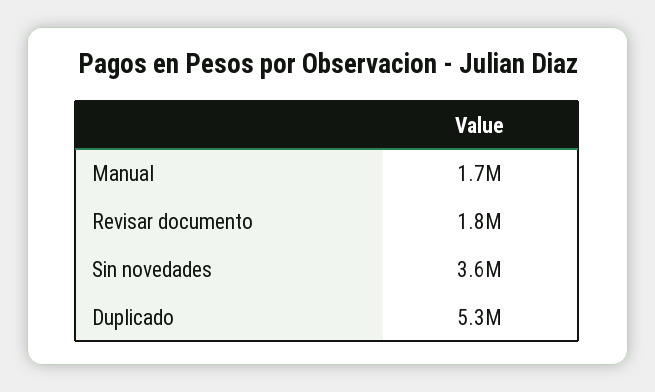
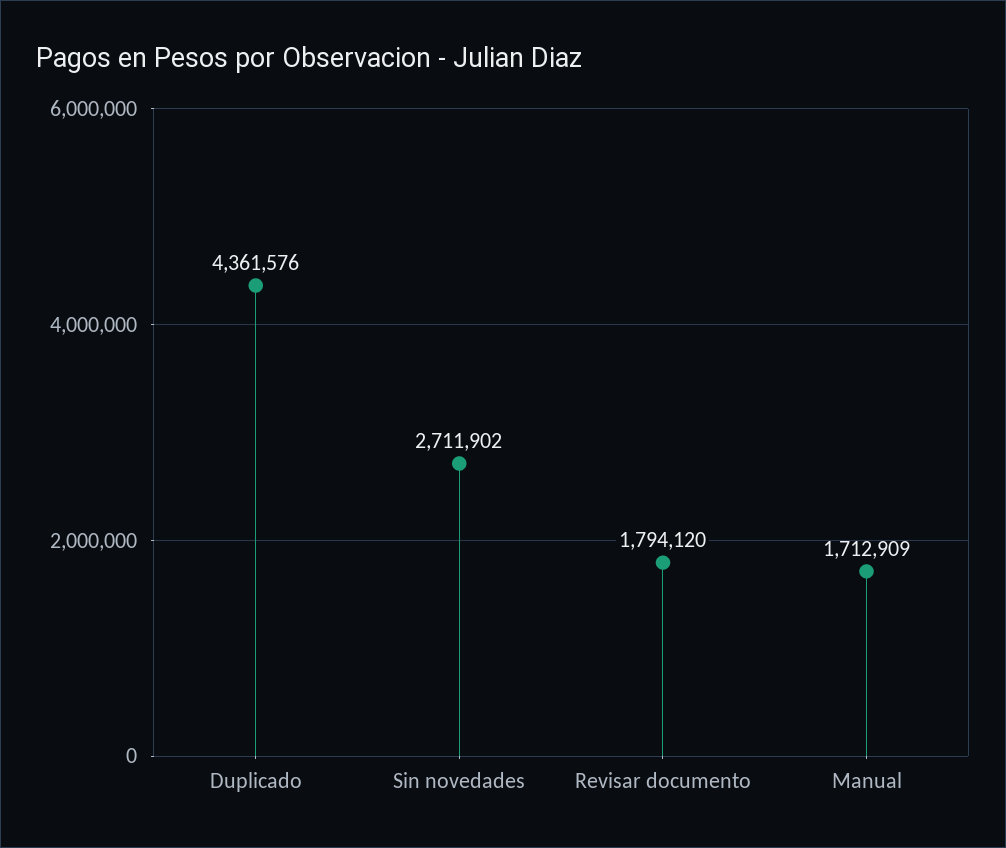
  {
    "Manual": 1712909,
    "Revisar documento": 1794120,
-   "Sin novedades": 3600000,
+   "Sin novedades": 2711902,
-   "Duplicado": 5300000
+   "Duplicado": 4361576
  }

